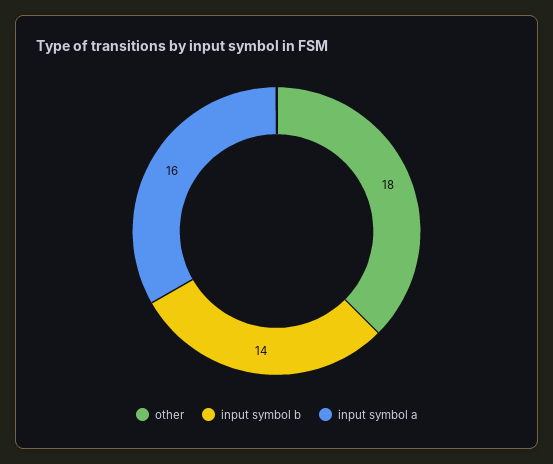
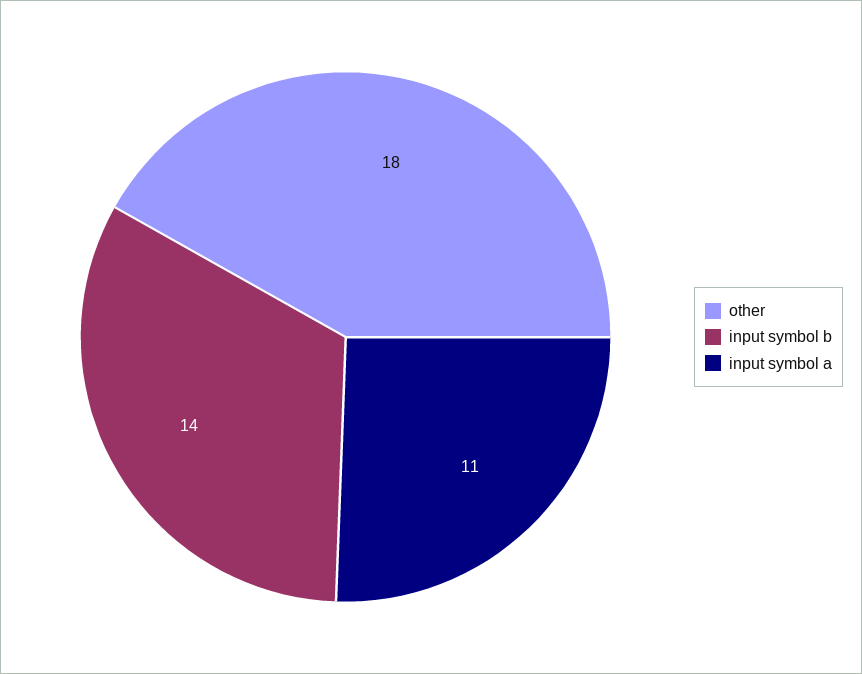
  {
    "other": 18,
    "input symbol b": 14,
-   "input symbol a": 16
+   "input symbol a": 11
  }

